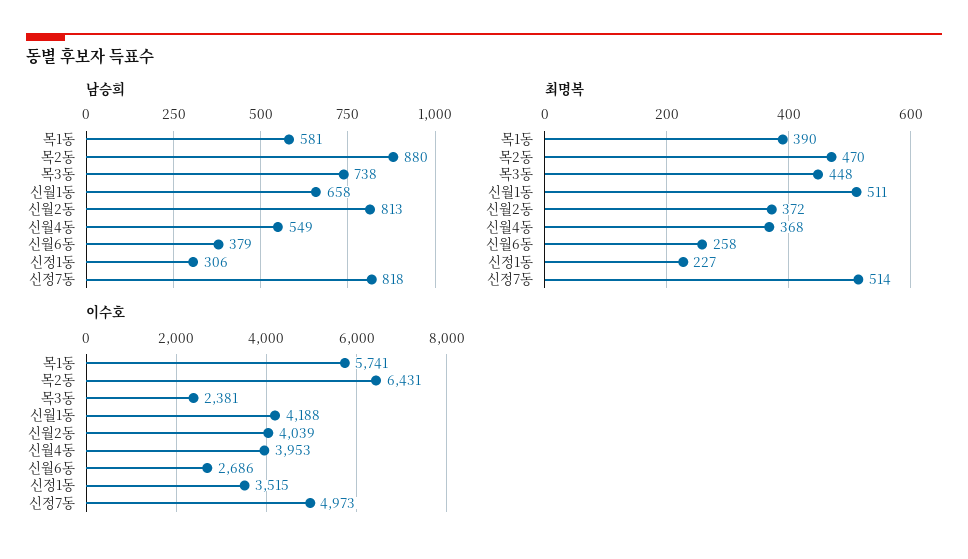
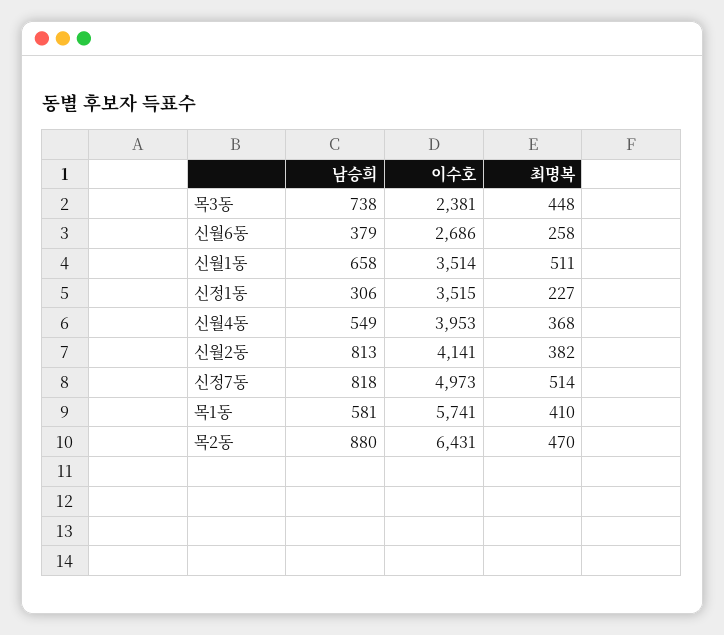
  {
    "남승희": {
      "목1동": 581,
      "목2동": 880,
      "목3동": 738,
      "신월1동": 658,
      "신월2동": 813,
      "신월4동": 549,
      "신월6동": 379,
      "신정1동": 306,
      "신정7동": 818
    },
    "최명복": {
-     "목1동": 390,
+     "목1동": 410,
      "목2동": 470,
      "목3동": 448,
      "신월1동": 511,
-     "신월2동": 372,
+     "신월2동": 382,
      "신월4동": 368,
      "신월6동": 258,
      "신정1동": 227,
      "신정7동": 514
    },
    "이수호": {
      "목1동": 5741,
      "목2동": 6431,
      "목3동": 2381,
-     "신월1동": 4188,
+     "신월1동": 3514,
-     "신월2동": 4039,
+     "신월2동": 4141,
      "신월4동": 3953,
      "신월6동": 2686,
      "신정1동": 3515,
      "신정7동": 4973
    }
  }

